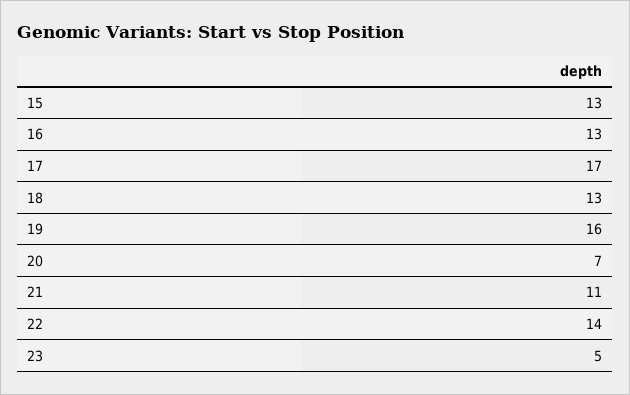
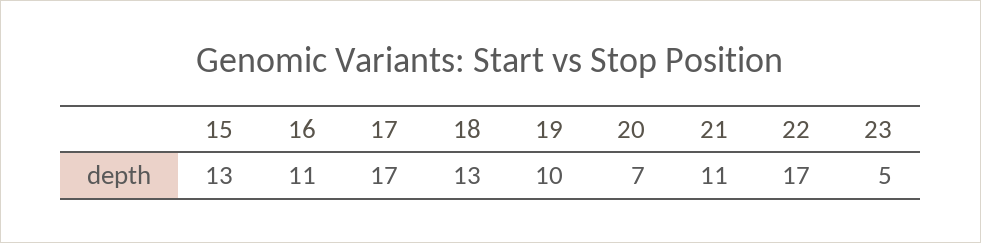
  {
    "15": 13,
-   "16": 13,
+   "16": 11,
    "17": 17,
    "18": 13,
-   "19": 16,
+   "19": 10,
    "20": 7,
    "21": 11,
-   "22": 14,
+   "22": 17,
    "23": 5
  }

